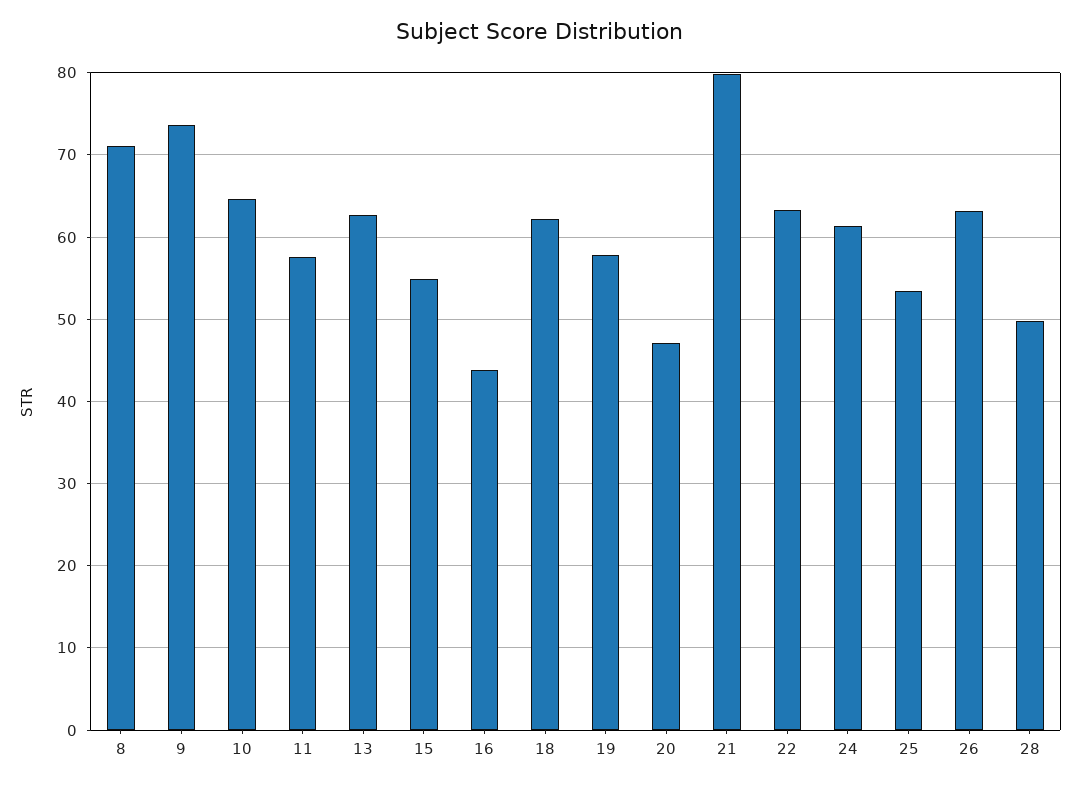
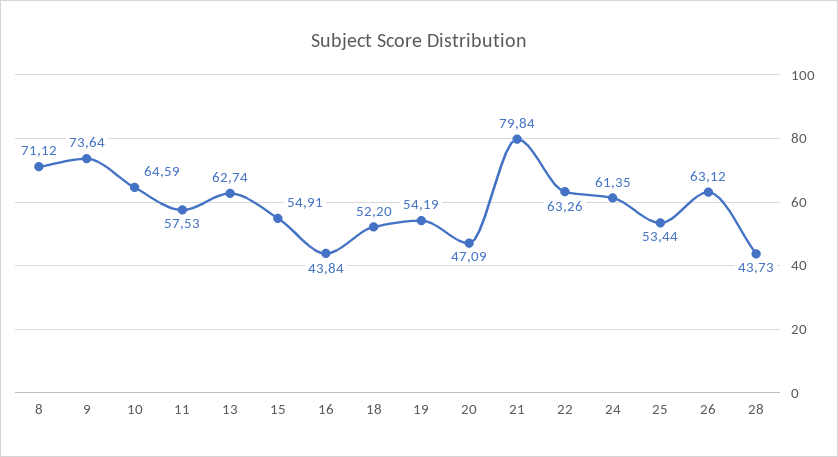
  {
    "8": 71.12,
    "9": 73.64,
    "10": 64.59,
    "11": 57.53,
    "13": 62.74,
    "15": 54.91,
    "16": 43.84,
-   "18": 62,
+   "18": 52.2,
-   "19": 58,
+   "19": 54.19,
    "20": 47.09,
    "21": 79.84,
    "22": 63.26,
    "24": 61.35,
    "25": 53.44,
    "26": 63.12,
-   "28": 50
+   "28": 43.73
  }

